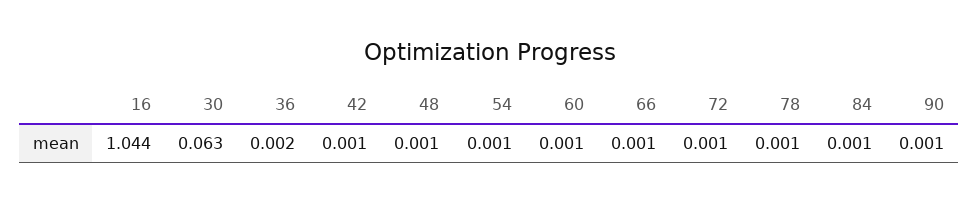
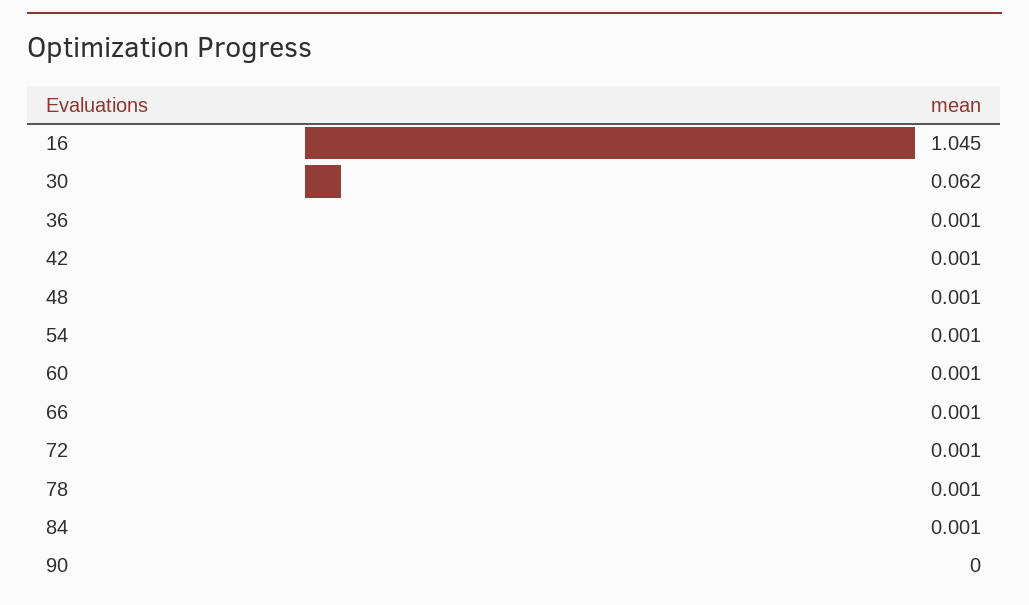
  {
-   "16": 1.044,
+   "16": 1.045,
-   "30": 0.063,
+   "30": 0.062,
-   "36": 0.002,
+   "36": 0.001,
    "42": 0.001,
    "48": 0.001,
    "54": 0.001,
    "60": 0.001,
    "66": 0.001,
    "72": 0.001,
    "78": 0.001,
    "84": 0.001,
-   "90": 0.001
+   "90": 0
  }

